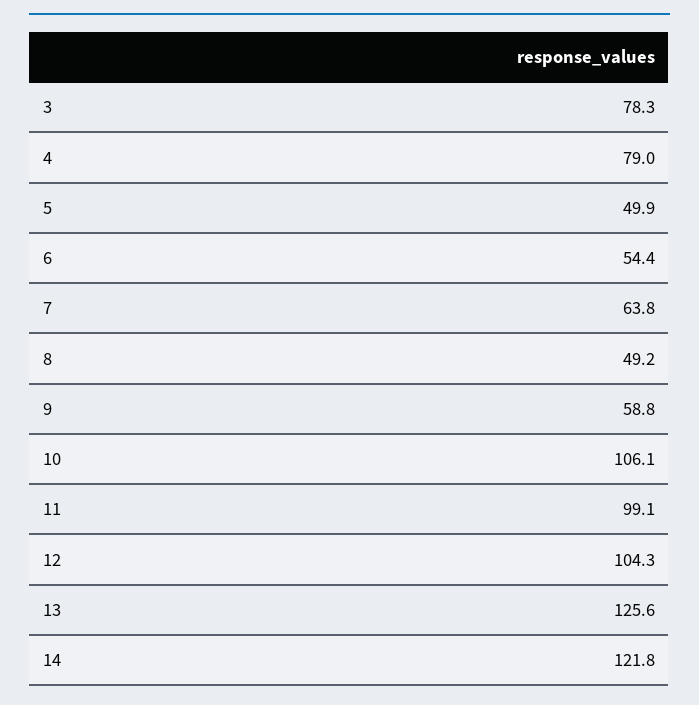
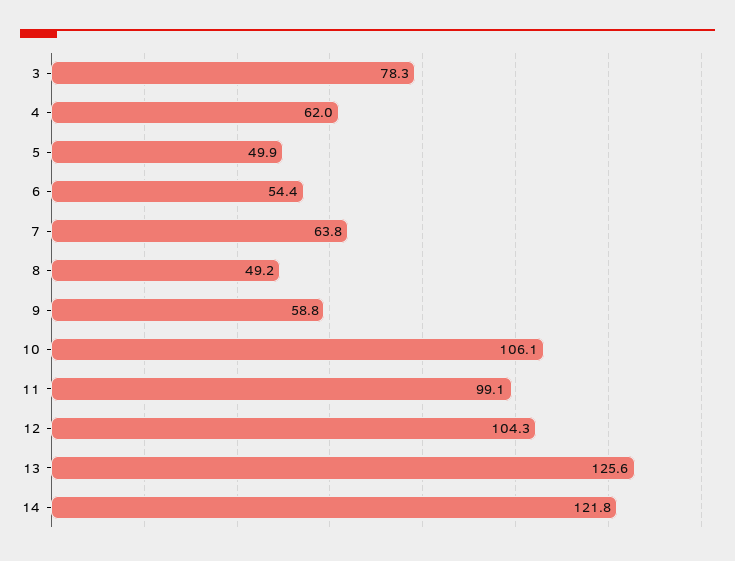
  {
    "3": 78.3,
-   "4": 79,
+   "4": 62,
    "5": 49.9,
    "6": 54.4,
    "7": 63.8,
    "8": 49.2,
    "9": 58.8,
    "10": 106.1,
    "11": 99.1,
    "12": 104.3,
    "13": 125.6,
    "14": 121.8
  }

